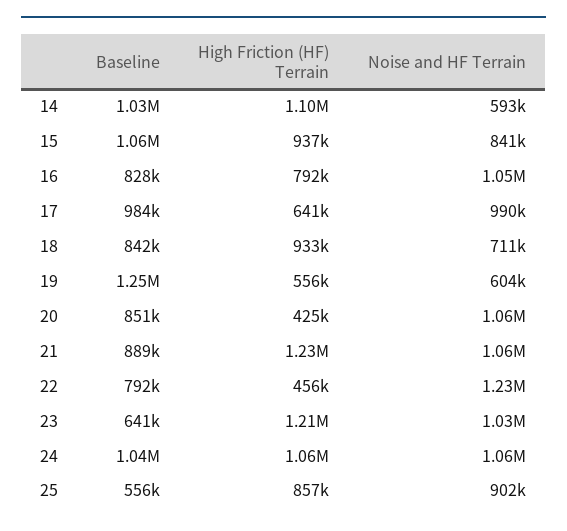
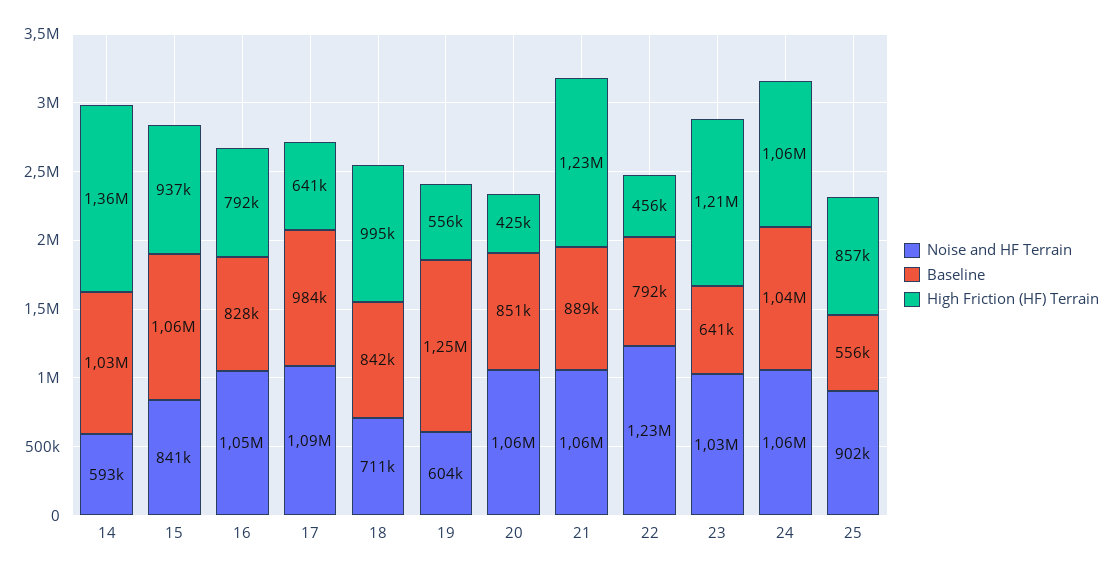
  {
    "Baseline": {
      "14": 1030000,
      "15": 1060000,
      "16": 828000,
      "17": 984000,
      "18": 842000,
      "19": 1250000,
      "20": 851000,
      "21": 889000,
      "22": 792000,
      "23": 641000,
      "24": 1040000,
      "25": 556000
    },
    "High Friction (HF) Terrain": {
-     "14": 1100000,
+     "14": 1360000,
      "15": 937000,
      "16": 792000,
      "17": 641000,
-     "18": 933000,
+     "18": 995000,
      "19": 556000,
      "20": 425000,
      "21": 1230000,
      "22": 456000,
      "23": 1210000,
      "24": 1060000,
      "25": 857000
    },
    "Noise and HF Terrain": {
      "14": 593000,
      "15": 841000,
      "16": 1050000,
-     "17": 990000,
+     "17": 1090000,
      "18": 711000,
      "19": 604000,
      "20": 1060000,
      "21": 1060000,
      "22": 1230000,
      "23": 1030000,
      "24": 1060000,
      "25": 902000
    }
  }

